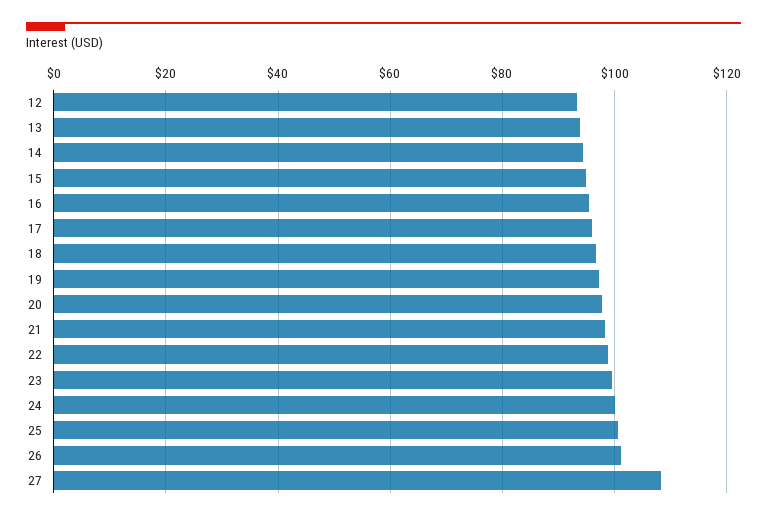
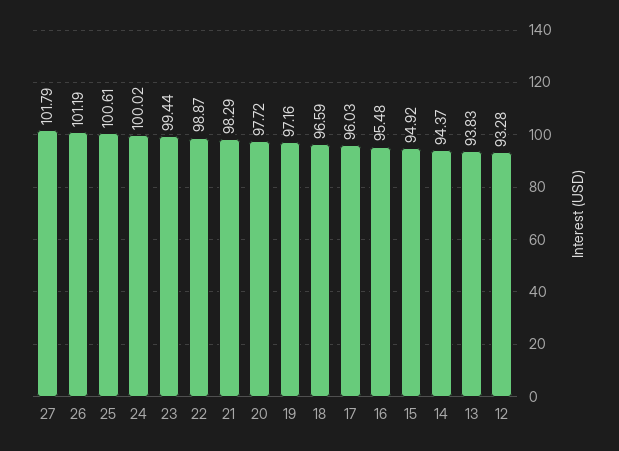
  {
    "12": 93.28,
    "13": 93.83,
    "14": 94.37,
    "15": 94.92,
    "16": 95.48,
    "17": 96.03,
    "18": 96.59,
    "19": 97.16,
    "20": 97.72,
    "21": 98.29,
    "22": 98.87,
    "23": 99.44,
    "24": 100.02,
    "25": 100.61,
    "26": 101.19,
-   "27": 108
+   "27": 101.79
  }

